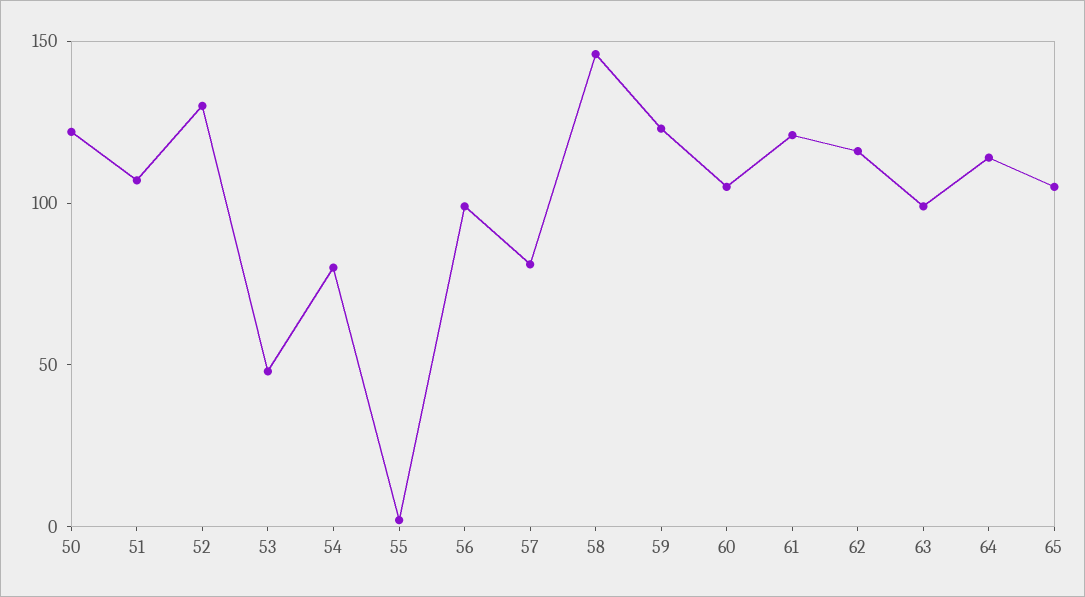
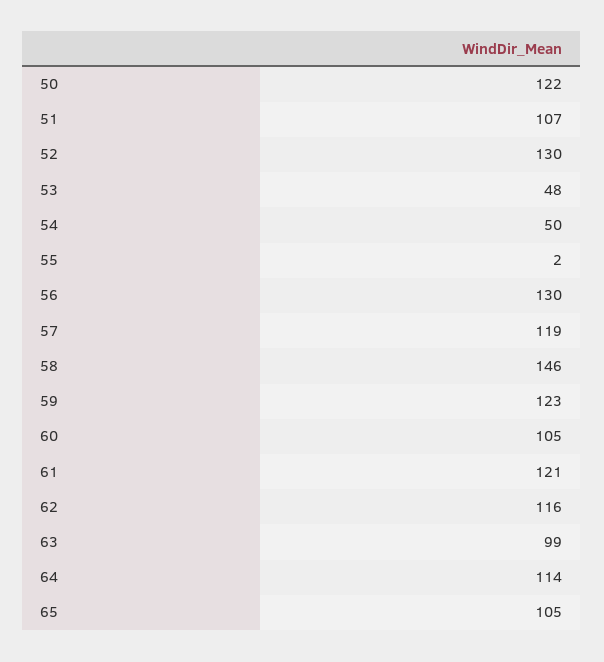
  {
    "50": 122,
    "51": 107,
    "52": 130,
    "53": 48,
-   "54": 80,
+   "54": 50,
    "55": 2,
-   "56": 100,
+   "56": 130,
-   "57": 80,
+   "57": 119,
    "58": 146,
    "59": 123,
    "60": 105,
    "61": 121,
    "62": 116,
    "63": 99,
    "64": 114,
    "65": 105
  }

